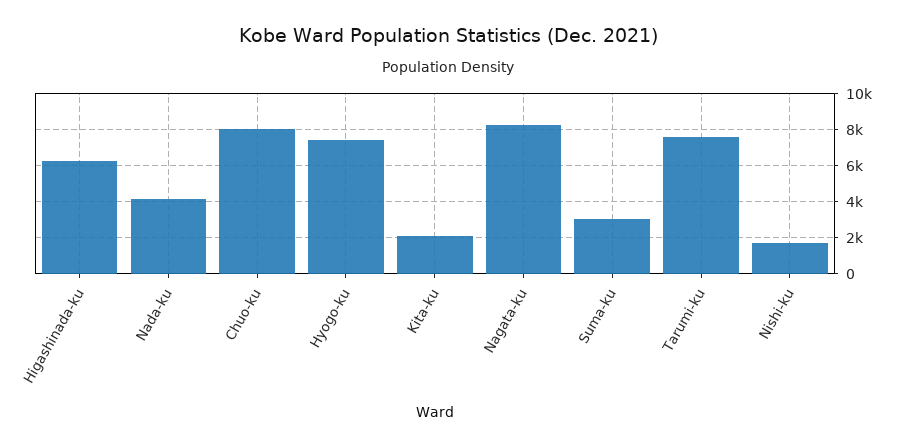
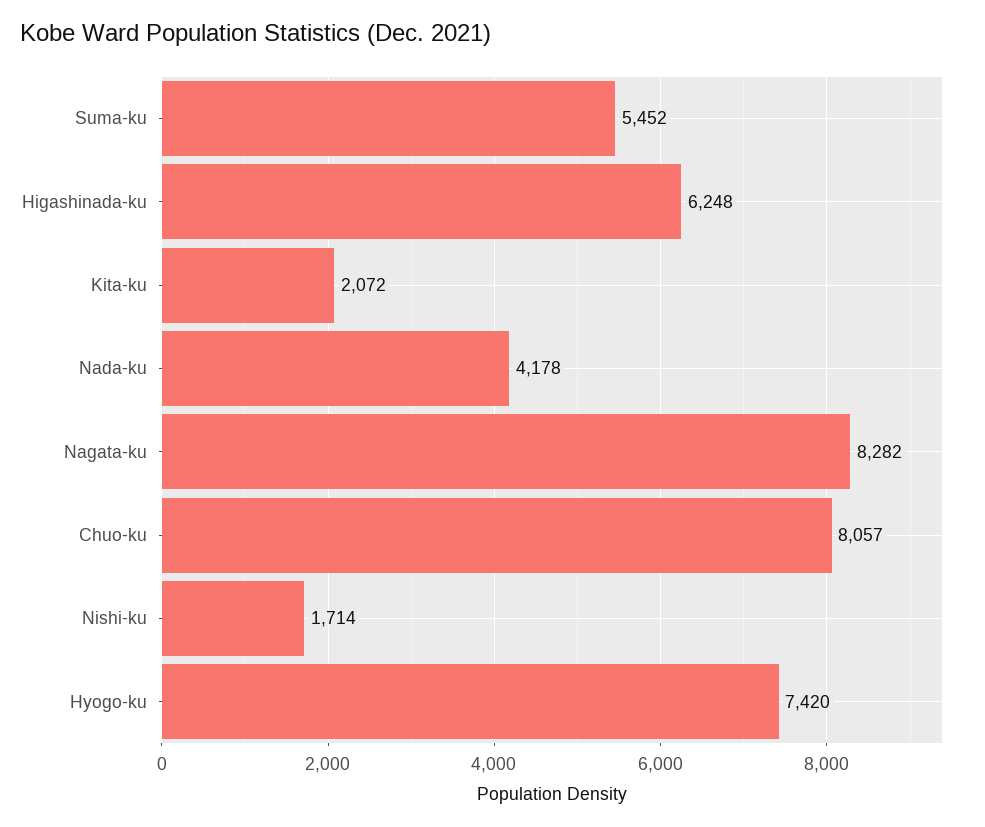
  {
    "Higashinada-ku": 6248,
    "Nada-ku": 4178,
    "Chuo-ku": 8057,
    "Hyogo-ku": 7420,
    "Kita-ku": 2072,
    "Nagata-ku": 8282,
-   "Suma-ku": 3000,
+   "Suma-ku": 5452,
-   "Tarumi-ku": 7500,
    "Nishi-ku": 1714
  }

